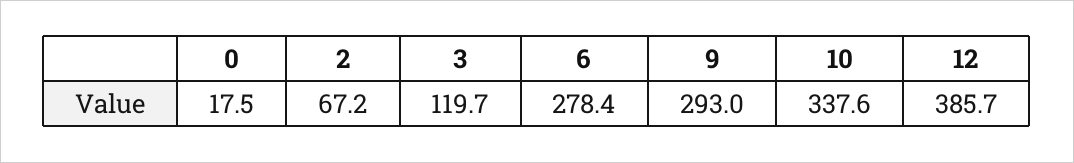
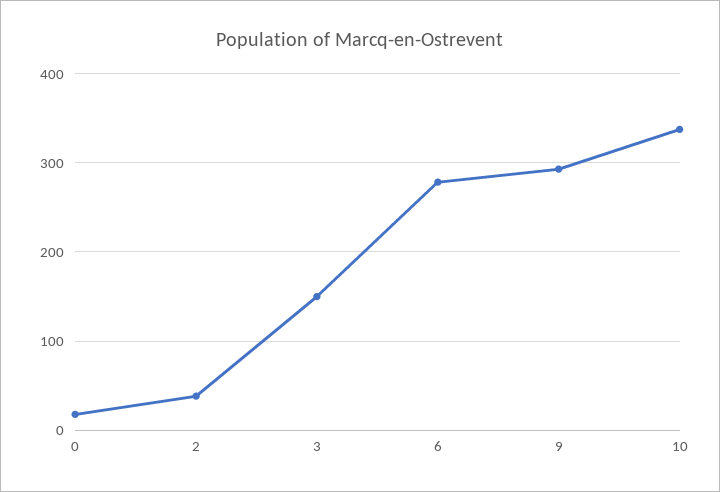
  {
    "0": 17.5,
-   "2": 67.2,
+   "2": 40,
-   "3": 119.7,
+   "3": 150,
    "6": 278.4,
    "9": 293,
-   "10": 337.6,
+   "10": 337.6
-   "12": 385.7
  }

